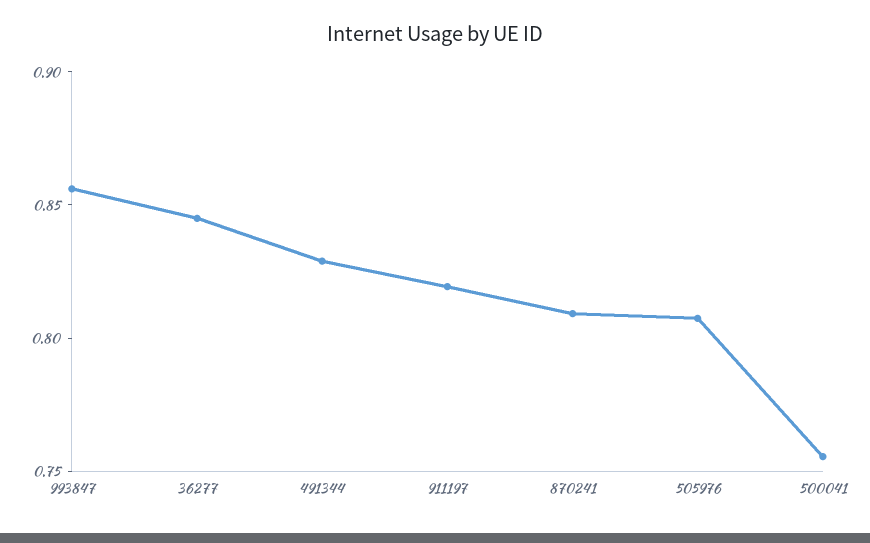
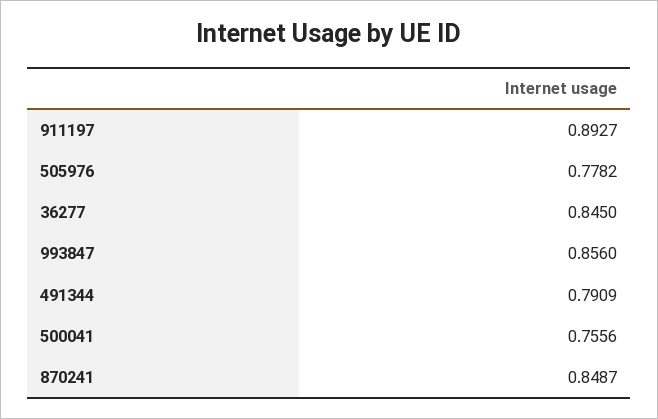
  {
    "993847": 0.856,
    "36277": 0.845,
-   "491344": 0.83,
+   "491344": 0.7909,
-   "911197": 0.82,
+   "911197": 0.8927,
-   "870241": 0.81,
+   "870241": 0.8487,
-   "505976": 0.81,
+   "505976": 0.7782,
    "500041": 0.7556
  }

